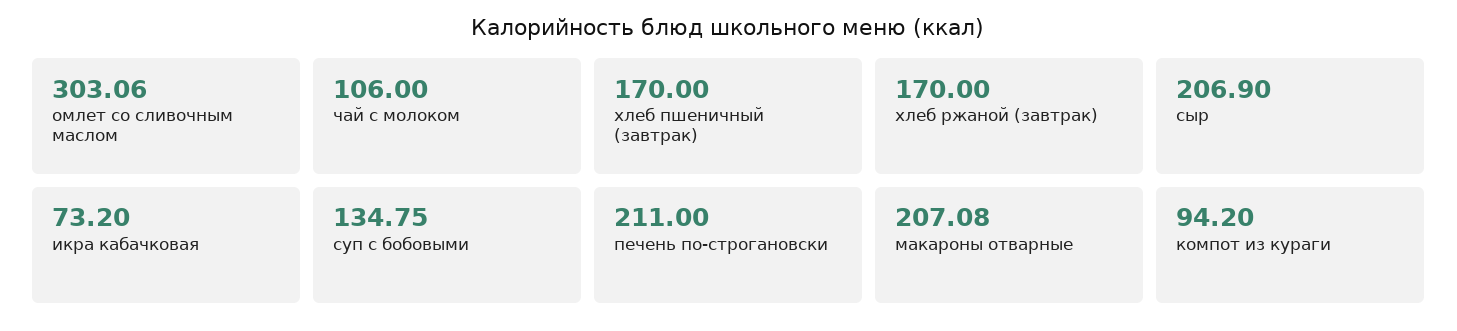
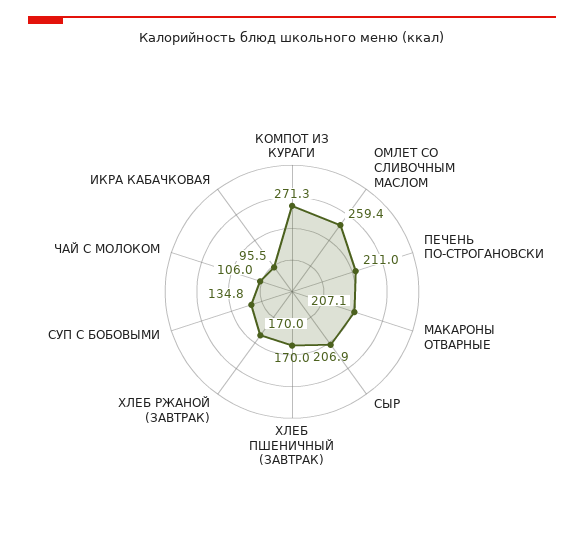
  {
-   "омлет со сливочным маслом": 303.06,
+   "омлет со сливочным маслом": 259.4,
    "чай с молоком": 106,
    "хлеб пшеничный (завтрак)": 170,
    "хлеб ржаной (завтрак)": 170,
    "сыр": 206.9,
-   "икра кабачковая": 73.2,
+   "икра кабачковая": 95.5,
    "суп с бобовыми": 134.75,
    "печень по-строгановски": 211,
    "макароны отварные": 207.08,
-   "компот из кураги": 94.2
+   "компот из кураги": 271.3
  }

